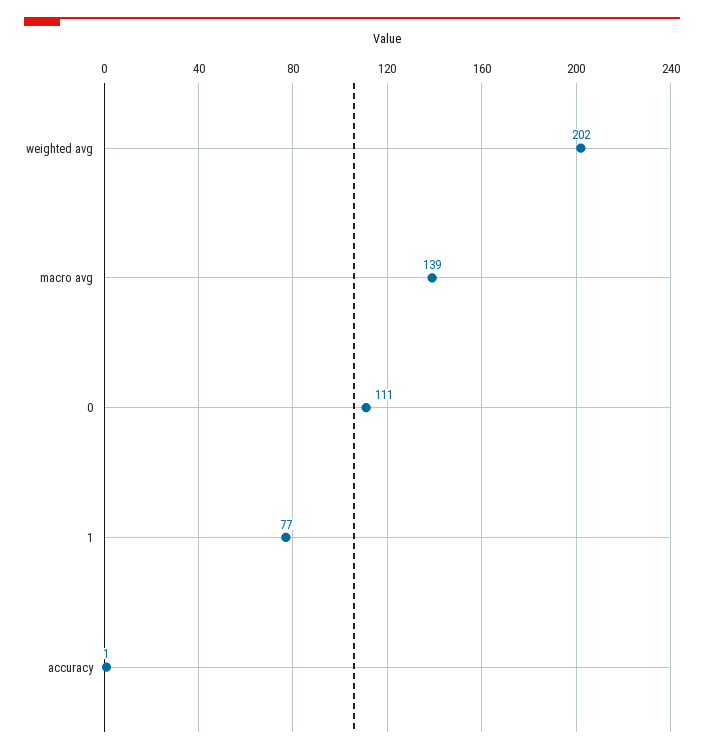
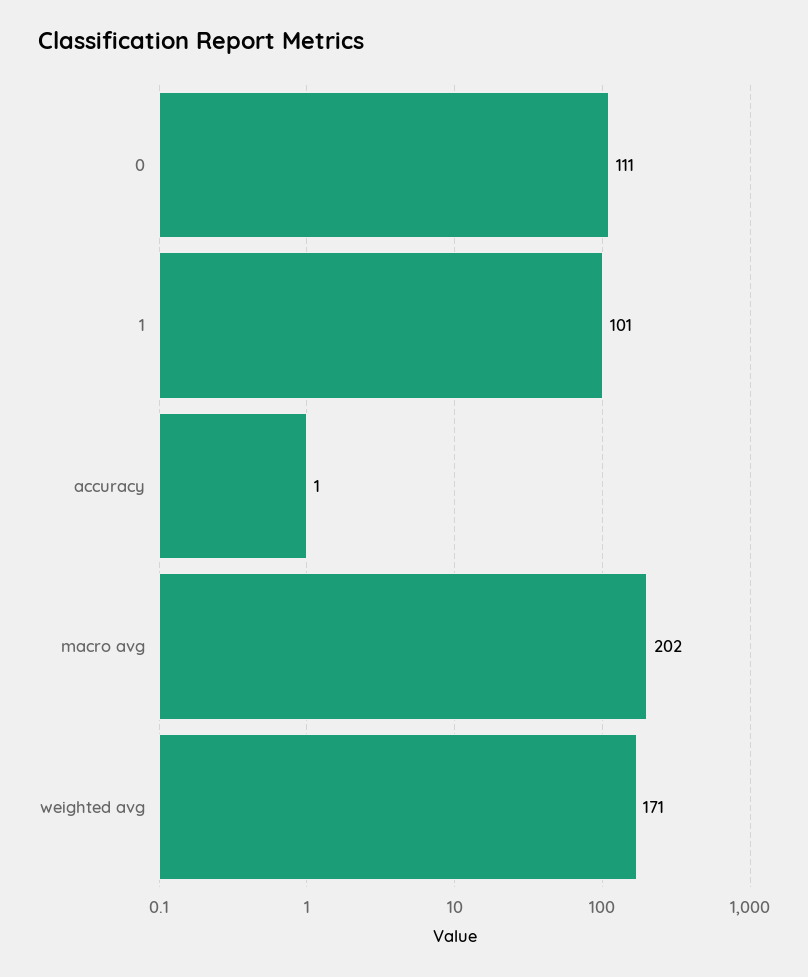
  {
-   "weighted avg": 202,
+   "weighted avg": 171,
-   "macro avg": 139,
+   "macro avg": 202,
    "0": 111,
-   "1": 77,
+   "1": 101,
    "accuracy": 1
  }

